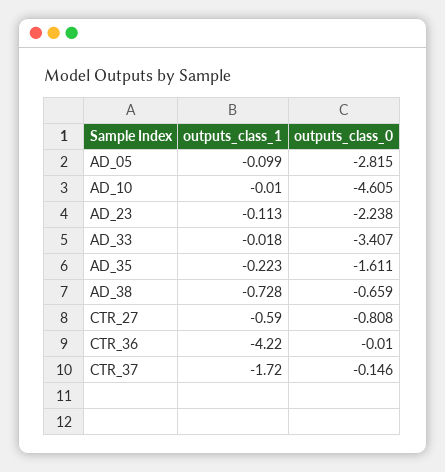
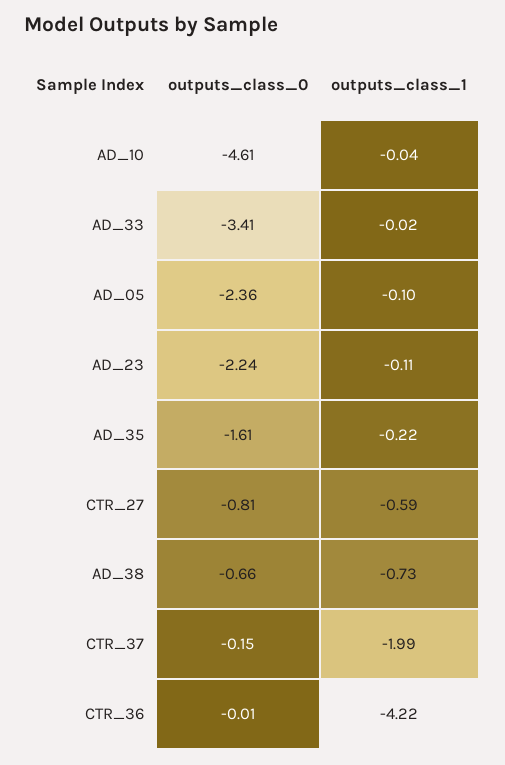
  {
    "outputs_class_1": {
      "AD_05": -0.099,
-     "AD_10": -0.01,
+     "AD_10": -0.04,
      "AD_23": -0.113,
      "AD_33": -0.018,
      "AD_35": -0.223,
      "AD_38": -0.728,
      "CTR_27": -0.59,
      "CTR_36": -4.22,
-     "CTR_37": -1.72
+     "CTR_37": -1.99
    },
    "outputs_class_0": {
-     "AD_05": -2.815,
+     "AD_05": -2.36,
      "AD_10": -4.605,
      "AD_23": -2.238,
      "AD_33": -3.407,
      "AD_35": -1.611,
      "AD_38": -0.659,
      "CTR_27": -0.808,
      "CTR_36": -0.01,
      "CTR_37": -0.146
    }
  }

